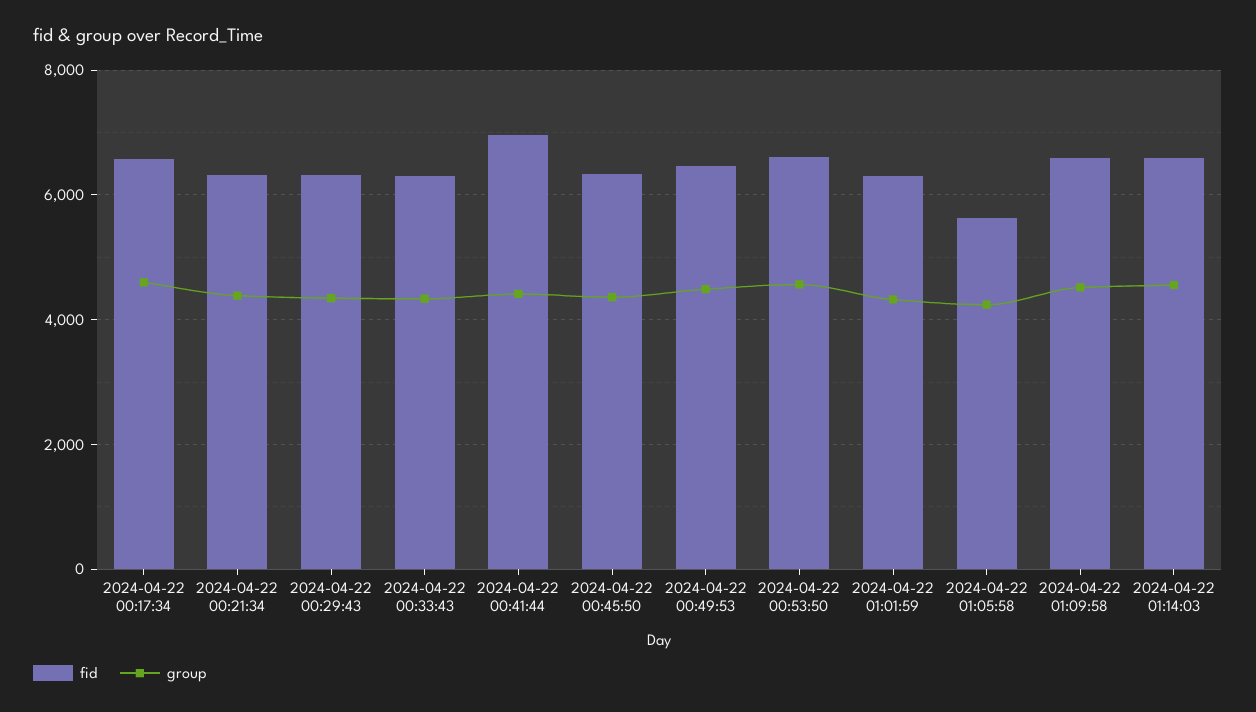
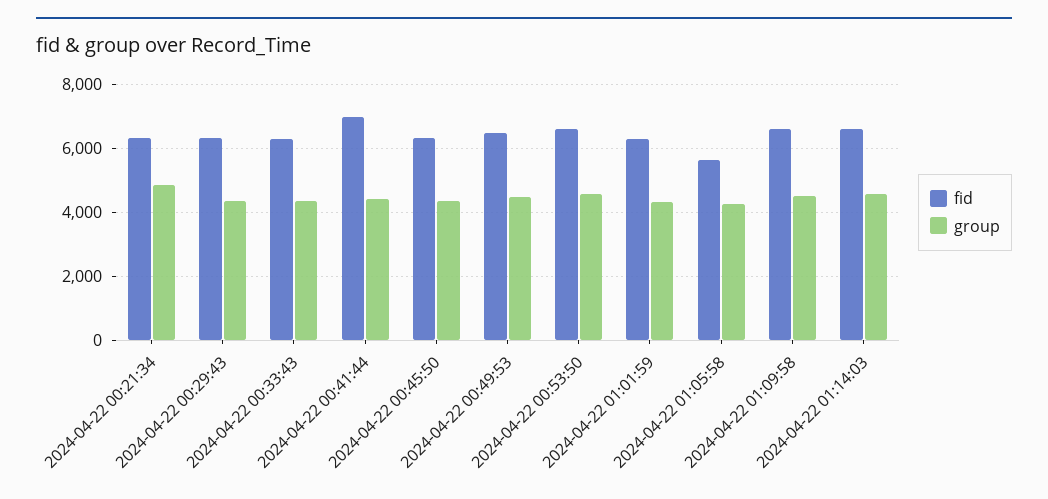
  {
    "fid": {
-     "2024-04-22 00:17:34": 6600,
      "2024-04-22 00:21:34": 6400,
      "2024-04-22 00:29:43": 6400,
      "2024-04-22 00:33:43": 6400,
      "2024-04-22 00:41:44": 7000,
      "2024-04-22 00:45:50": 6400,
      "2024-04-22 00:49:53": 6400,
      "2024-04-22 00:53:50": 6600,
      "2024-04-22 01:01:59": 6400,
      "2024-04-22 01:05:58": 5600,
      "2024-04-22 01:09:58": 6600,
      "2024-04-22 01:14:03": 6600
    },
    "group": {
-     "2024-04-22 00:17:34": 4600,
-     "2024-04-22 00:21:34": 4400,
+     "2024-04-22 00:21:34": 4800,
      "2024-04-22 00:29:43": 4400,
      "2024-04-22 00:33:43": 4400,
      "2024-04-22 00:41:44": 4400,
      "2024-04-22 00:45:50": 4400,
      "2024-04-22 00:49:53": 4400,
      "2024-04-22 00:53:50": 4600,
      "2024-04-22 01:01:59": 4400,
      "2024-04-22 01:05:58": 4200,
      "2024-04-22 01:09:58": 4600,
      "2024-04-22 01:14:03": 4600
    }
  }

